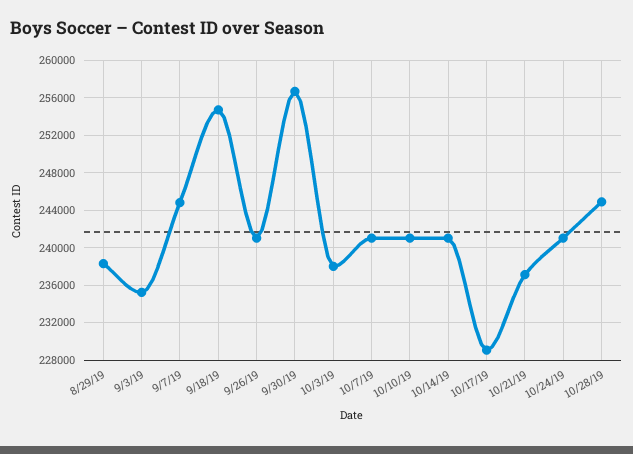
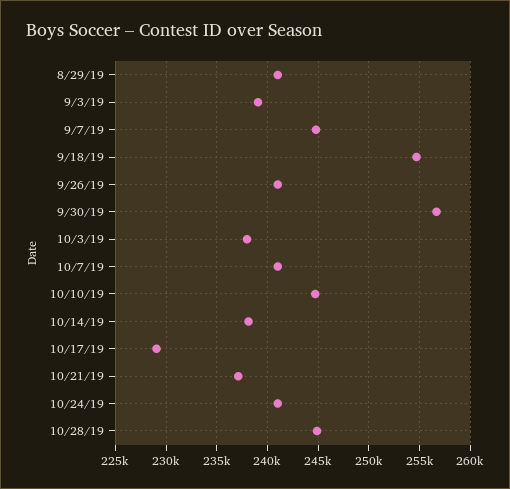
  {
-   "8/29/19": 238000,
+   "8/29/19": 241000,
-   "9/3/19": 235000,
+   "9/3/19": 239000,
    "9/7/19": 245000,
    "9/18/19": 255000,
    "9/26/19": 241000,
    "9/30/19": 257000,
    "10/3/19": 238000,
    "10/7/19": 241000,
-   "10/10/19": 241000,
+   "10/10/19": 245000,
-   "10/14/19": 241000,
+   "10/14/19": 238000,
    "10/17/19": 229000,
    "10/21/19": 237000,
    "10/24/19": 241000,
    "10/28/19": 245000
  }

